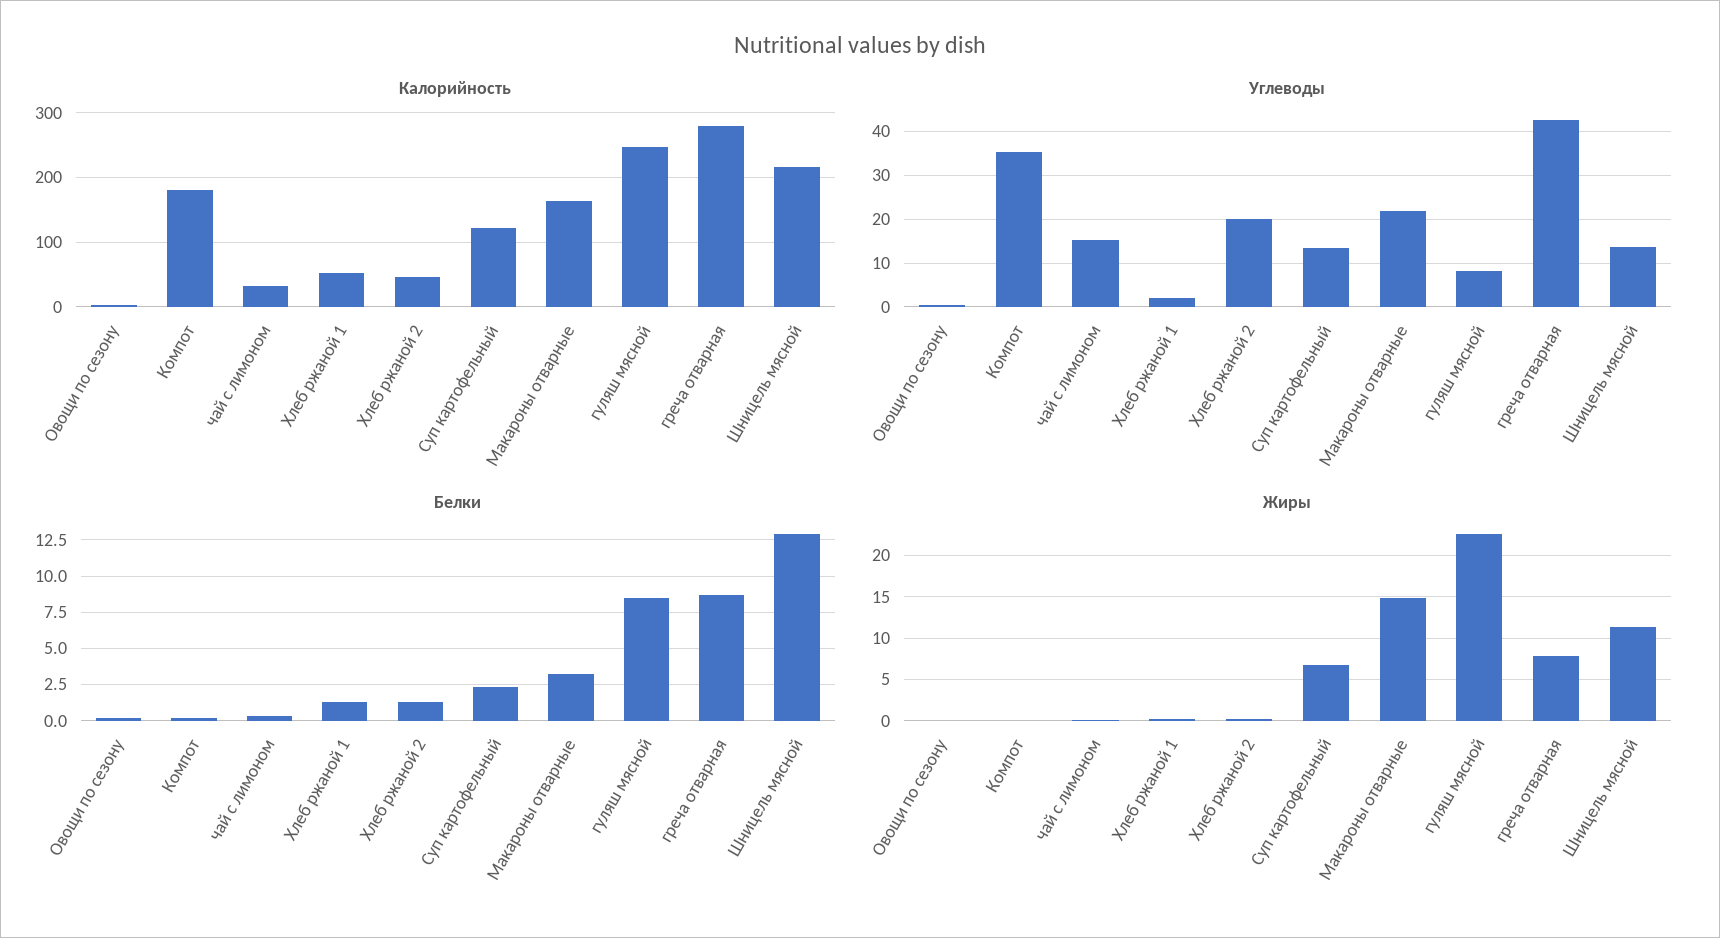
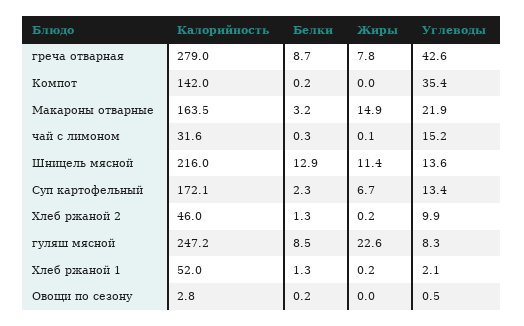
  {
    "Калорийность": {
      "Овощи по сезону": 2.8,
-     "Компот": 180,
+     "Компот": 142,
      "чай с лимоном": 31.6,
      "Хлеб ржаной 1": 52,
      "Хлеб ржаной 2": 46,
-     "Суп картофельный": 120,
+     "Суп картофельный": 172.1,
      "Макароны отварные": 163.5,
      "гуляш мясной": 247.2,
      "греча отварная": 279,
      "Шницель мясной": 216
    },
    "Углеводы": {
      "Овощи по сезону": 0.5,
      "Компот": 35.4,
      "чай с лимоном": 15.2,
      "Хлеб ржаной 1": 2.1,
-     "Хлеб ржаной 2": 20,
+     "Хлеб ржаной 2": 9.9,
      "Суп картофельный": 13.4,
      "Макароны отварные": 21.9,
      "гуляш мясной": 8.3,
      "греча отварная": 42.6,
      "Шницель мясной": 13.6
    },
    "Белки": {
      "Овощи по сезону": 0.2,
      "Компот": 0.2,
      "чай с лимоном": 0.3,
      "Хлеб ржаной 1": 1.3,
      "Хлеб ржаной 2": 1.3,
      "Суп картофельный": 2.3,
      "Макароны отварные": 3.2,
      "гуляш мясной": 8.5,
      "греча отварная": 8.7,
      "Шницель мясной": 12.9
    },
    "Жиры": {
      "Овощи по сезону": 0,
      "Компот": 0,
      "чай с лимоном": 0.1,
      "Хлеб ржаной 1": 0.2,
      "Хлеб ржаной 2": 0.2,
      "Суп картофельный": 6.7,
      "Макароны отварные": 14.9,
      "гуляш мясной": 22.6,
      "греча отварная": 7.8,
      "Шницель мясной": 11.4
    }
  }

